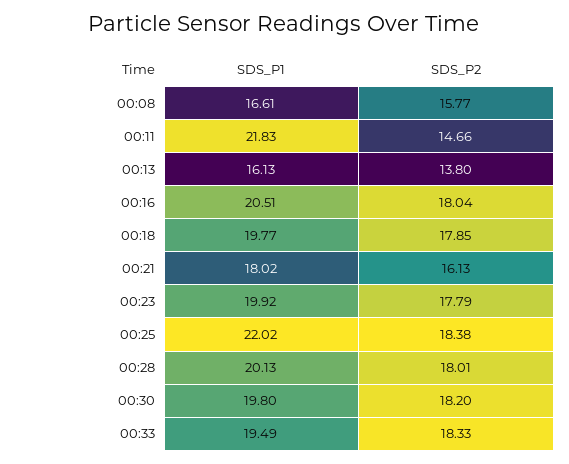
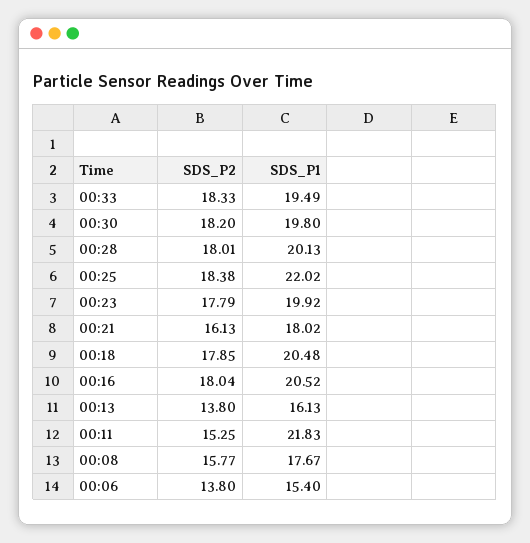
  {
    "SDS_P1": {
-     "00:08": 16.61,
+     "00:08": 17.67,
      "00:11": 21.83,
      "00:13": 16.13,
-     "00:16": 20.51,
+     "00:16": 20.52,
-     "00:18": 19.77,
+     "00:18": 20.48,
      "00:21": 18.02,
      "00:23": 19.92,
      "00:25": 22.02,
      "00:28": 20.13,
      "00:30": 19.8,
-     "00:33": 19.49
+     "00:33": 19.49,
+     "00:06": 15.4
    },
    "SDS_P2": {
      "00:08": 15.77,
-     "00:11": 14.66,
+     "00:11": 15.25,
      "00:13": 13.8,
      "00:16": 18.04,
      "00:18": 17.85,
      "00:21": 16.13,
      "00:23": 17.79,
      "00:25": 18.38,
      "00:28": 18.01,
      "00:30": 18.2,
-     "00:33": 18.33
+     "00:33": 18.33,
+     "00:06": 13.8
    }
  }

